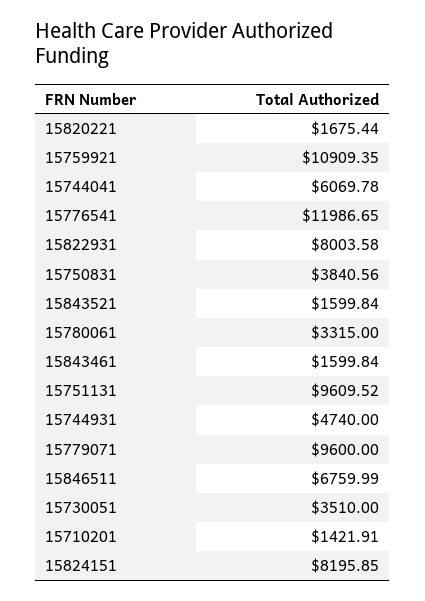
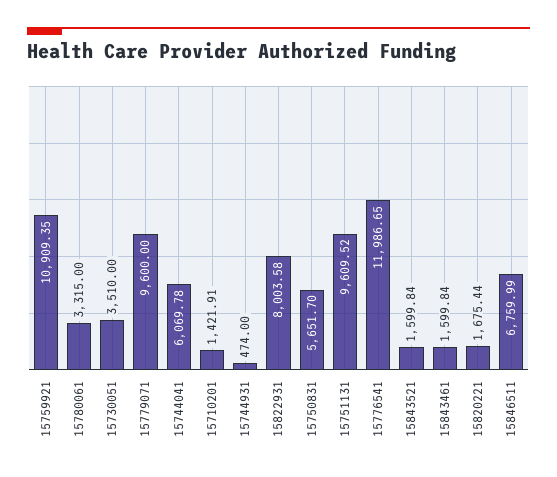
  {
    "15820221": 1675.44,
    "15759921": 10909.35,
    "15744041": 6069.78,
    "15776541": 11986.65,
    "15822931": 8003.58,
-   "15750831": 3840.56,
+   "15750831": 5651.7,
    "15843521": 1599.84,
    "15780061": 3315,
    "15843461": 1599.84,
    "15751131": 9609.52,
-   "15744931": 4740,
+   "15744931": 474,
    "15779071": 9600,
    "15846511": 6759.99,
    "15730051": 3510,
-   "15710201": 1421.91,
+   "15710201": 1421.91
-   "15824151": 8195.85
  }

